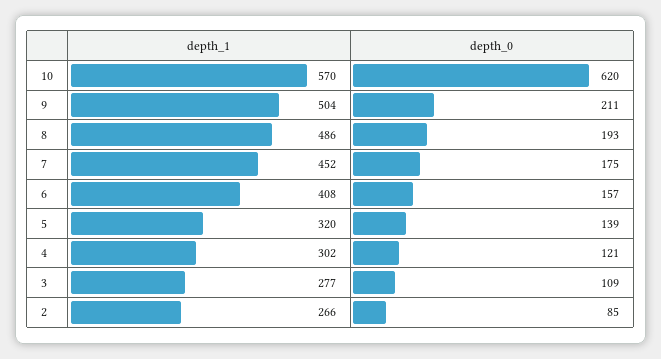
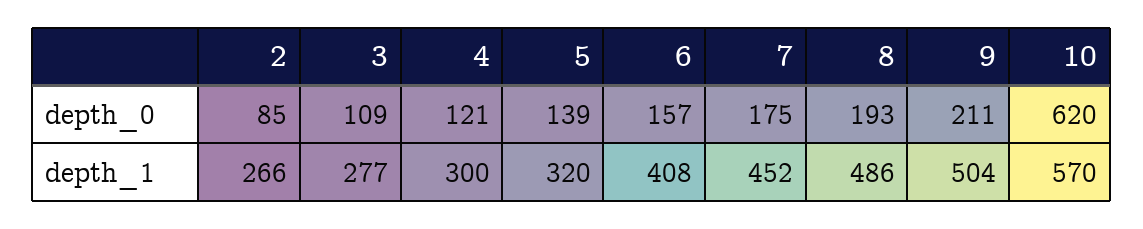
  {
    "depth_1": {
      "10": 570,
      "9": 504,
      "8": 486,
      "7": 452,
      "6": 408,
      "5": 320,
-     "4": 302,
+     "4": 300,
      "3": 277,
      "2": 266
    },
    "depth_0": {
      "10": 620,
      "9": 211,
      "8": 193,
      "7": 175,
      "6": 157,
      "5": 139,
      "4": 121,
      "3": 109,
      "2": 85
    }
  }

